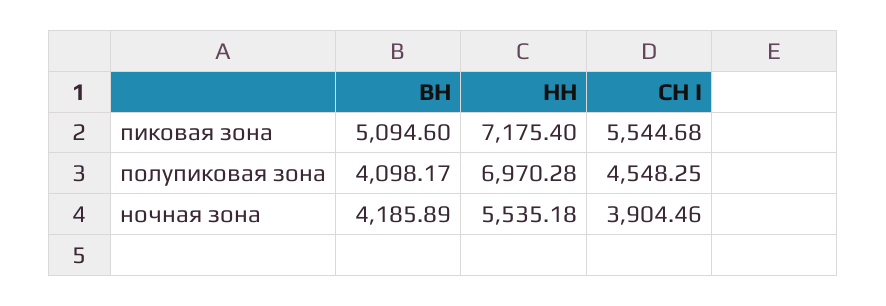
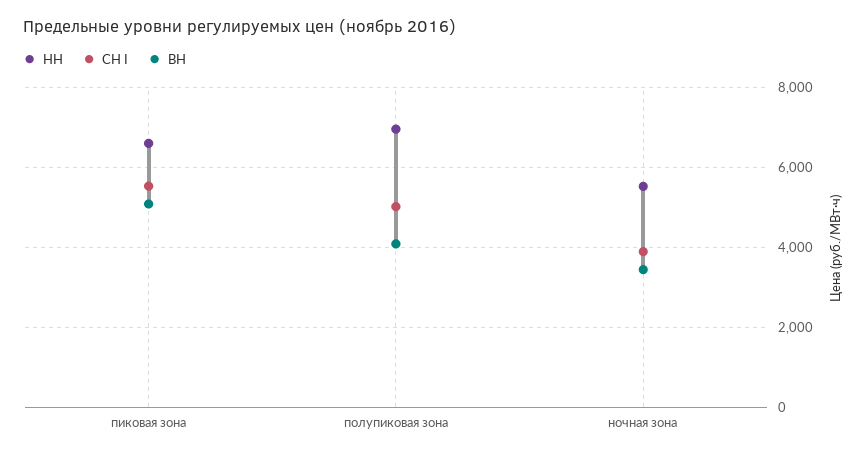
  {
    "ВН": {
      "пиковая зона": 5094.6,
      "полупиковая зона": 4098.17,
-     "ночная зона": 4185.89
+     "ночная зона": 3400
    },
    "НН": {
-     "пиковая зона": 7175.4,
+     "пиковая зона": 6600,
      "полупиковая зона": 6970.28,
      "ночная зона": 5535.18
    },
    "СН I": {
      "пиковая зона": 5544.68,
-     "полупиковая зона": 4548.25,
+     "полупиковая зона": 5000,
      "ночная зона": 3904.46
    }
  }

